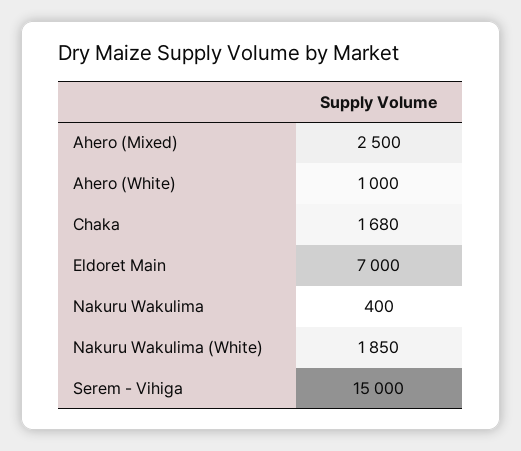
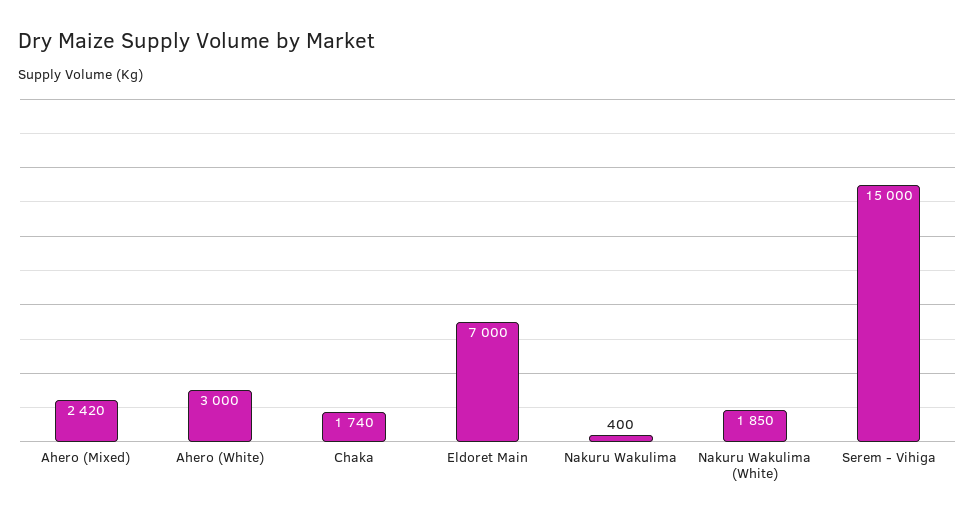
  {
-   "Ahero (Mixed)": 2500,
+   "Ahero (Mixed)": 2420,
-   "Ahero (White)": 1000,
+   "Ahero (White)": 3000,
-   "Chaka": 1680,
+   "Chaka": 1740,
    "Eldoret Main": 7000,
    "Nakuru Wakulima": 400,
    "Nakuru Wakulima (White)": 1850,
    "Serem - Vihiga": 15000
  }

